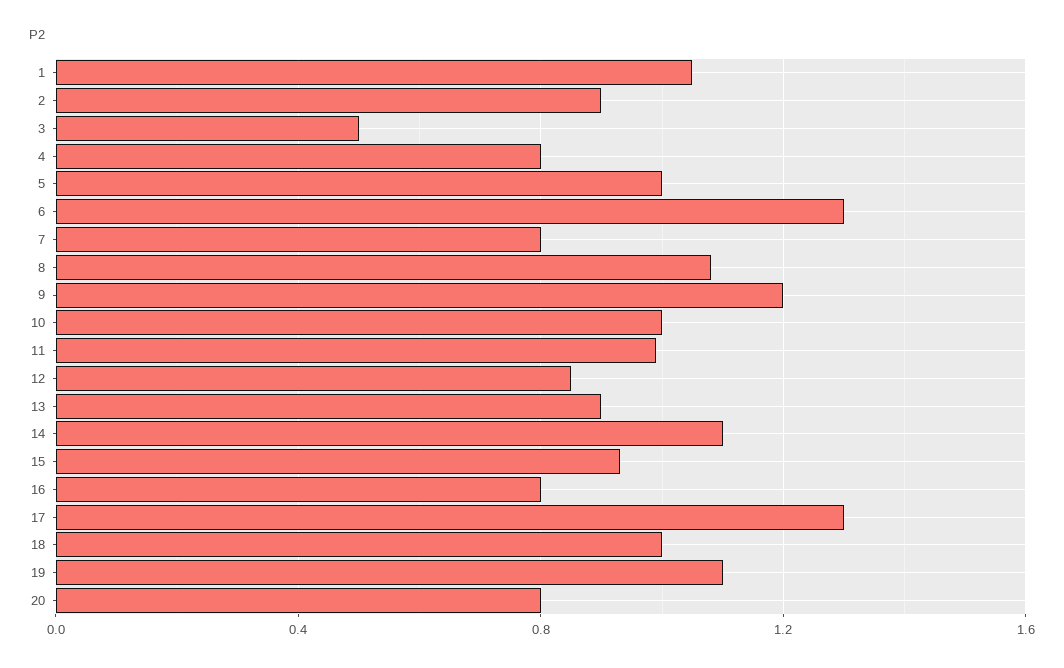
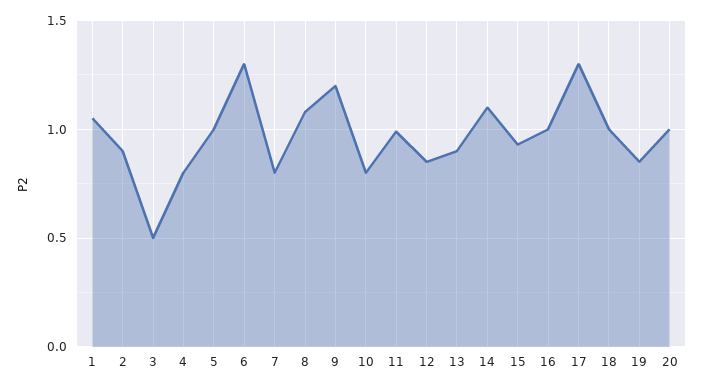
  {
    "1": 1.05,
    "2": 0.9,
    "3": 0.5,
    "4": 0.8,
    "5": 1,
    "6": 1.3,
    "7": 0.8,
    "8": 1.1,
    "9": 1.2,
-   "10": 1,
+   "10": 0.8,
    "11": 1,
    "12": 0.85,
    "13": 0.9,
    "14": 1.1,
    "15": 0.95,
-   "16": 0.8,
+   "16": 1,
    "17": 1.3,
    "18": 1,
-   "19": 1.1,
+   "19": 0.85,
-   "20": 0.8
+   "20": 1
  }

